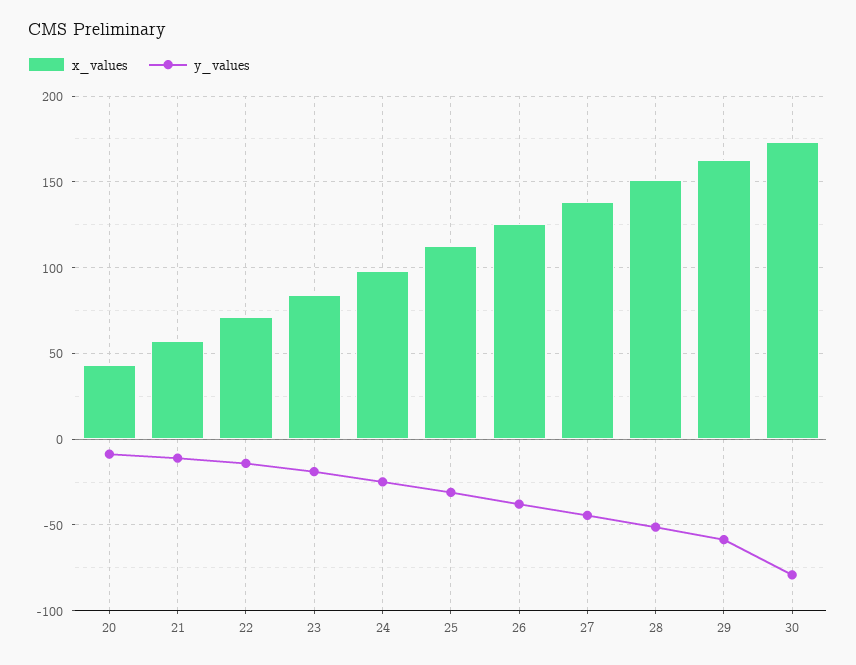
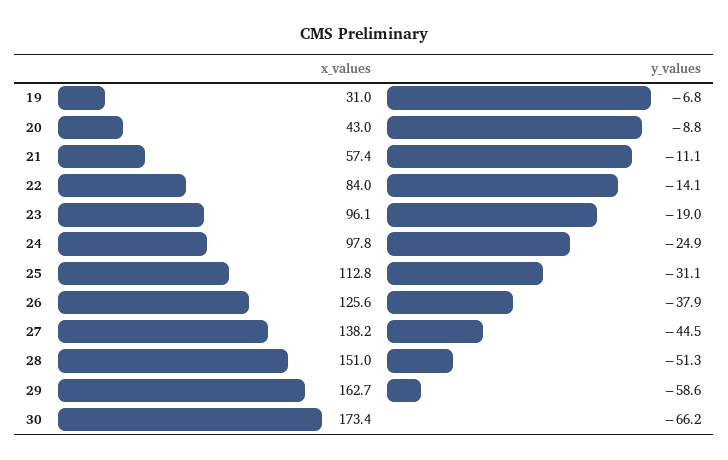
  {
    "x_values": {
      "20": 43,
      "21": 57.4,
-     "22": 70,
+     "22": 84,
-     "23": 85,
+     "23": 96.1,
      "24": 97.8,
      "25": 112.8,
      "26": 125.6,
      "27": 138.2,
      "28": 151,
      "29": 162.7,
-     "30": 173.4
+     "30": 173.4,
+     "19": 31
    },
    "y_values": {
      "20": -8.8,
      "21": -11.1,
      "22": -14.1,
      "23": -19,
      "24": -24.9,
      "25": -31.1,
      "26": -37.9,
      "27": -44.5,
      "28": -51.3,
      "29": -58.6,
-     "30": -80
+     "30": -66.2,
+     "19": -6.8
    }
  }

